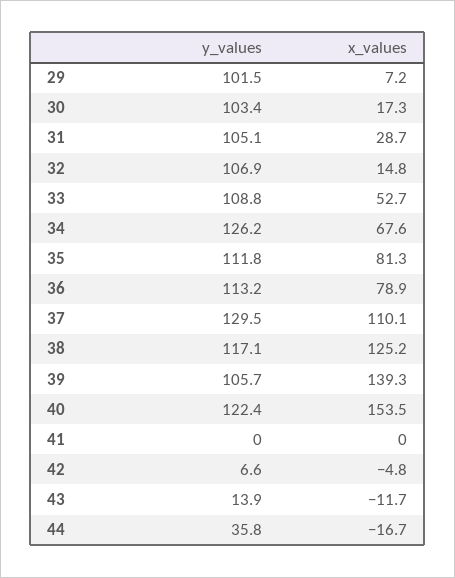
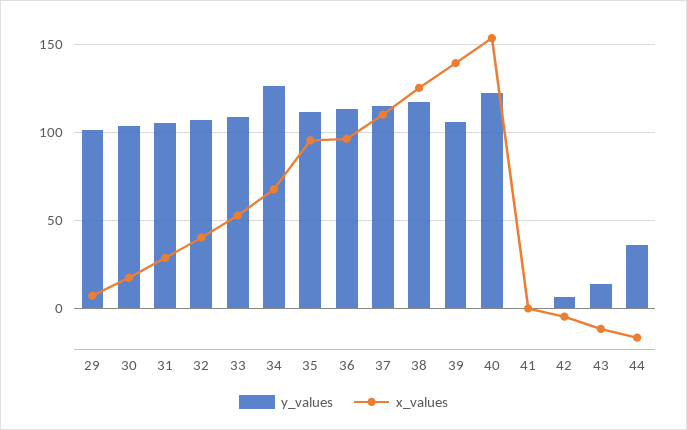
  {
    "y_values": {
      "29": 101.5,
      "30": 103.4,
      "31": 105.1,
      "32": 106.9,
      "33": 108.8,
      "34": 126.2,
      "35": 111.8,
      "36": 113.2,
-     "37": 129.5,
+     "37": 115,
      "38": 117.1,
      "39": 105.7,
      "40": 122.4,
      "41": 0,
      "42": 6.6,
      "43": 13.9,
      "44": 35.8
    },
    "x_values": {
      "29": 7.2,
      "30": 17.3,
      "31": 28.7,
-     "32": 14.8,
+     "32": 40,
      "33": 52.7,
      "34": 67.6,
-     "35": 81.3,
+     "35": 95,
-     "36": 78.9,
+     "36": 95,
      "37": 110.1,
      "38": 125.2,
      "39": 139.3,
      "40": 153.5,
      "41": 0,
      "42": -4.8,
      "43": -11.7,
      "44": -16.7
    }
  }

